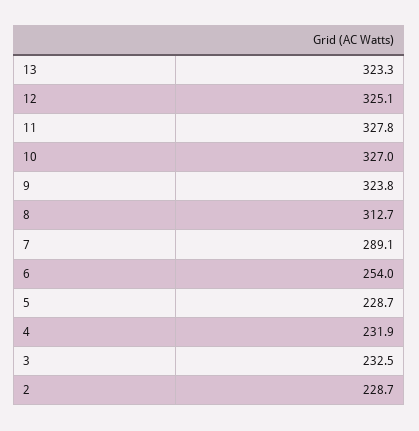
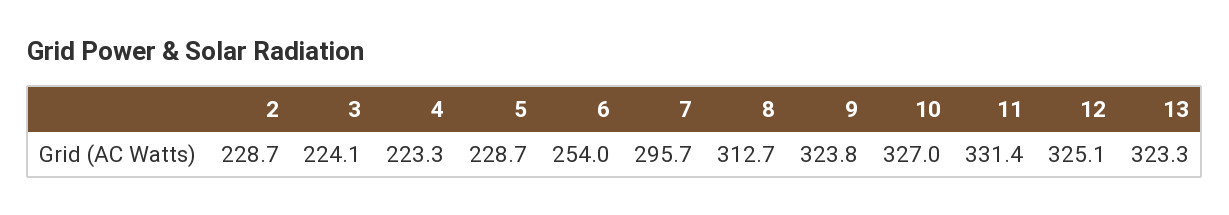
  {
    "13": 323.3,
    "12": 325.1,
-   "11": 327.8,
+   "11": 331.4,
    "10": 327,
    "9": 323.8,
    "8": 312.7,
-   "7": 289.1,
+   "7": 295.7,
    "6": 254,
    "5": 228.7,
-   "4": 231.9,
+   "4": 223.3,
-   "3": 232.5,
+   "3": 224.1,
    "2": 228.7
  }

